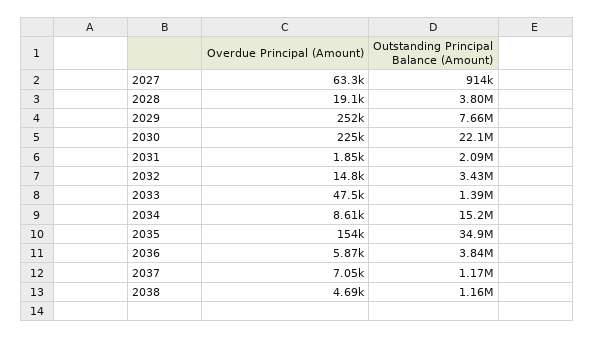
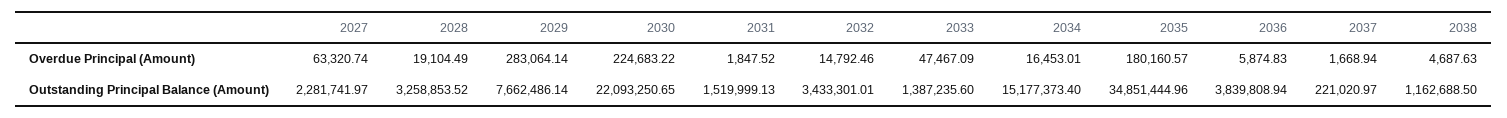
  {
    "Overdue Principal (Amount)": {
      "2027": 63320.74,
      "2028": 19104.49,
-     "2029": 252000,
+     "2029": 283064.14,
      "2030": 224683.22,
      "2031": 1847.52,
      "2032": 14792.46,
      "2033": 47467.09,
-     "2034": 8610,
+     "2034": 16453.01,
-     "2035": 154000,
+     "2035": 180160.57,
      "2036": 5874.83,
-     "2037": 7050,
+     "2037": 1668.94,
      "2038": 4687.63
    },
    "Outstanding Principal Balance (Amount)": {
-     "2027": 914000,
+     "2027": 2281741.97,
-     "2028": 3800000,
+     "2028": 3258853.52,
      "2029": 7662486.14,
      "2030": 22093250.65,
-     "2031": 2090000,
+     "2031": 1519999.13,
      "2032": 3433301.01,
      "2033": 1387235.6,
      "2034": 15177373.4,
      "2035": 34851444.96,
      "2036": 3839808.94,
-     "2037": 1170000,
+     "2037": 221020.97,
      "2038": 1162688.5
    }
  }

